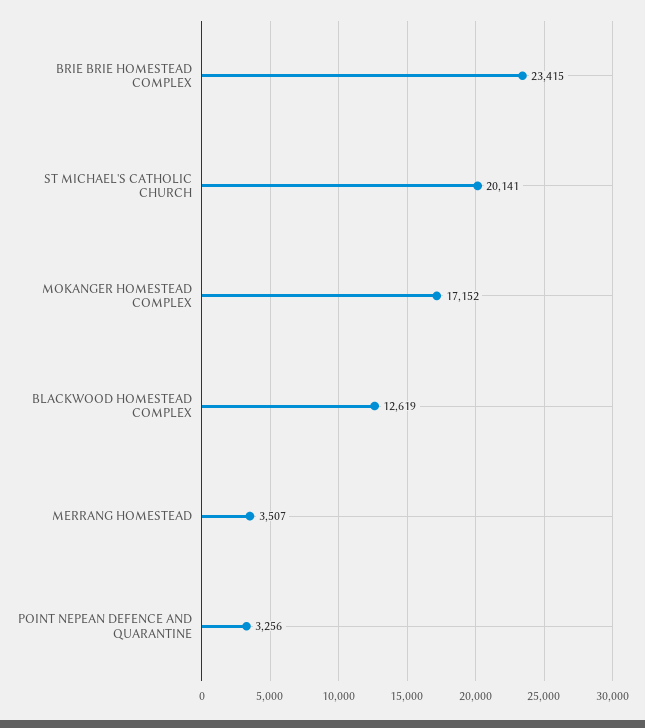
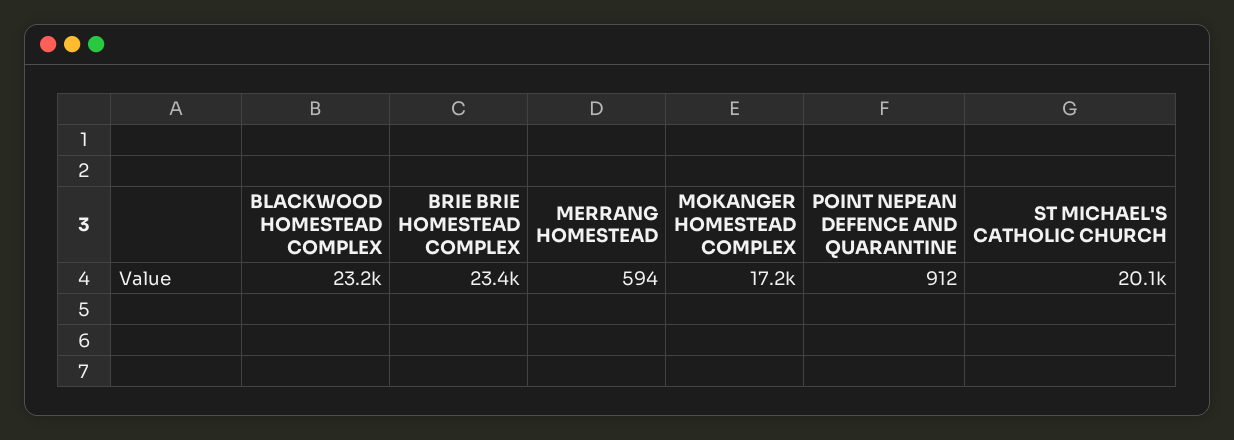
  {
    "BRIE BRIE HOMESTEAD COMPLEX": 23415,
    "ST MICHAEL'S CATHOLIC CHURCH": 20141,
    "MOKANGER HOMESTEAD COMPLEX": 17152,
-   "BLACKWOOD HOMESTEAD COMPLEX": 12619,
+   "BLACKWOOD HOMESTEAD COMPLEX": 23200,
-   "MERRANG HOMESTEAD": 3507,
+   "MERRANG HOMESTEAD": 594,
-   "POINT NEPEAN DEFENCE AND QUARANTINE": 3256
+   "POINT NEPEAN DEFENCE AND QUARANTINE": 912
  }

